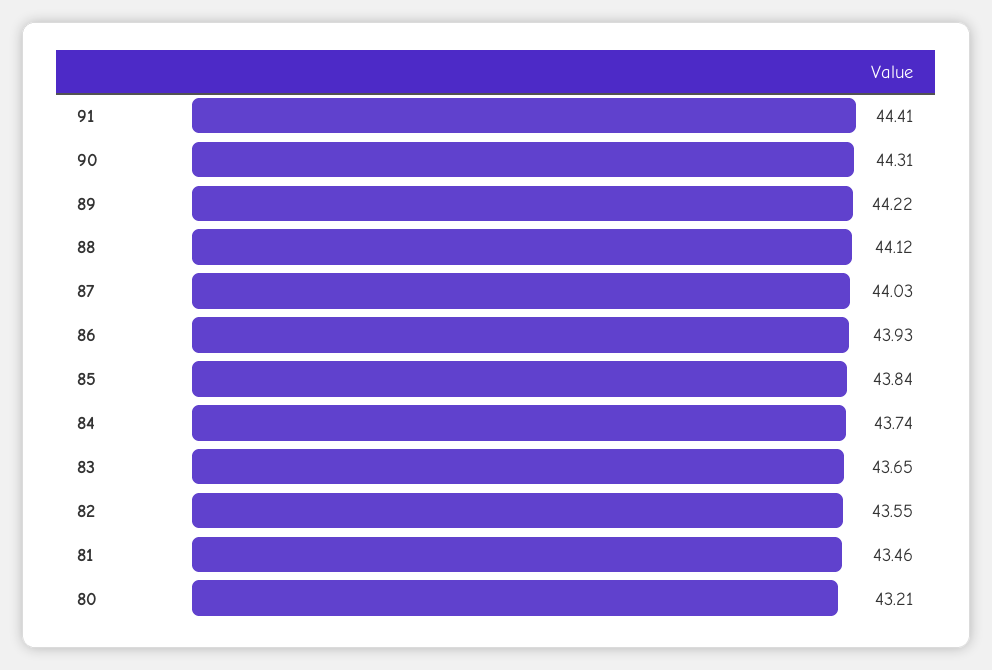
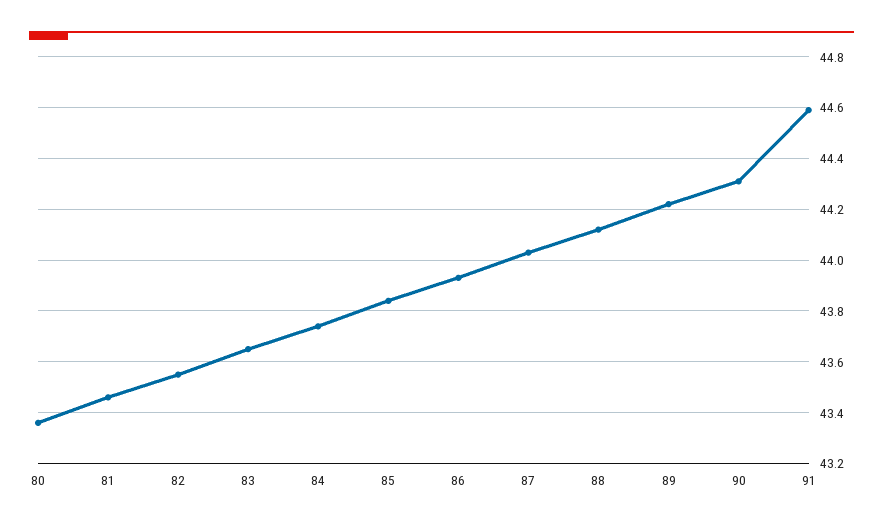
  {
-   "91": 44.41,
+   "91": 44.6,
    "90": 44.31,
    "89": 44.22,
    "88": 44.12,
    "87": 44.03,
    "86": 43.93,
    "85": 43.84,
    "84": 43.74,
    "83": 43.65,
    "82": 43.55,
    "81": 43.46,
-   "80": 43.21
+   "80": 43.35
  }

